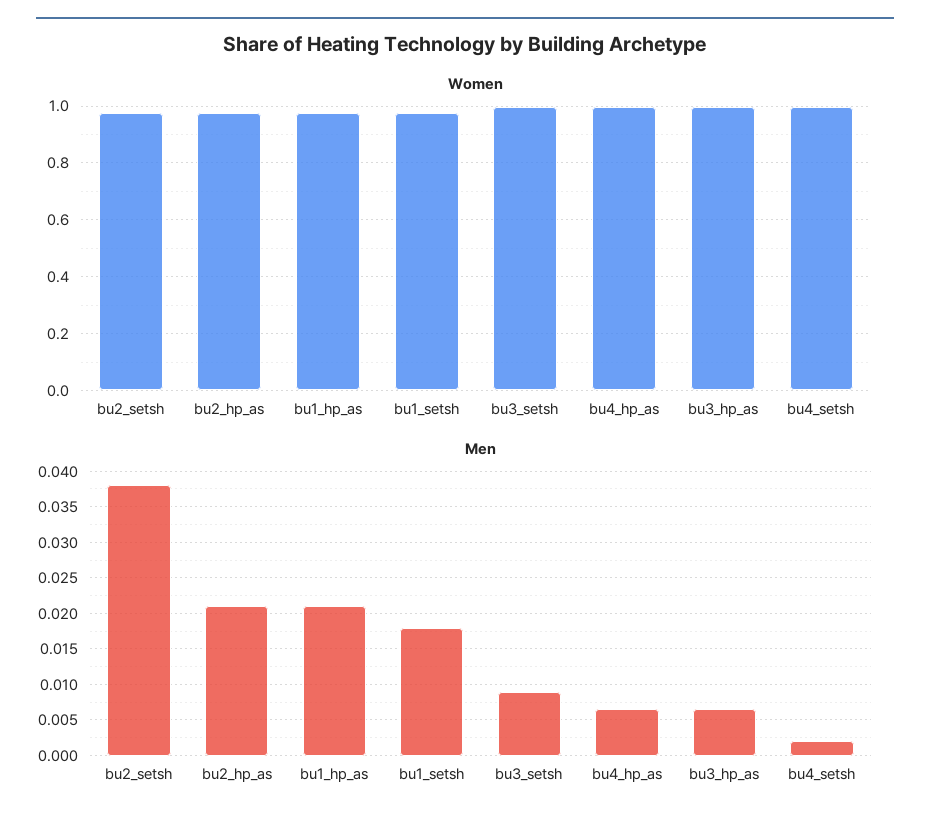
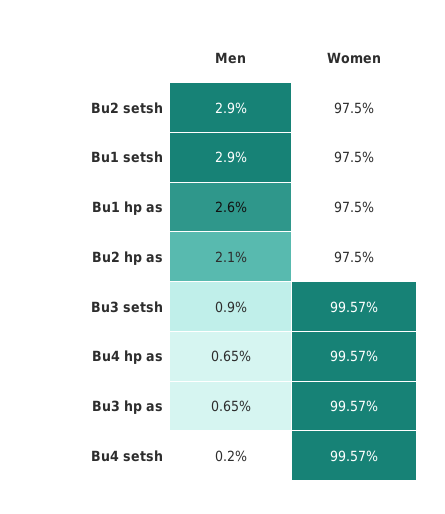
  {
    "Women": {
      "bu2_setsh": 0.975,
      "bu2_hp_as": 0.975,
      "bu1_hp_as": 0.975,
      "bu1_setsh": 0.975,
      "bu3_setsh": 0.9957,
      "bu4_hp_as": 0.9957,
      "bu3_hp_as": 0.9957,
      "bu4_setsh": 0.9957
    },
    "Men": {
-     "bu2_setsh": 0.038,
+     "bu2_setsh": 0.029,
      "bu2_hp_as": 0.021,
-     "bu1_hp_as": 0.021,
+     "bu1_hp_as": 0.026,
-     "bu1_setsh": 0.018,
+     "bu1_setsh": 0.029,
      "bu3_setsh": 0.009,
      "bu4_hp_as": 0.0065,
      "bu3_hp_as": 0.0065,
      "bu4_setsh": 0.002
    }
  }

